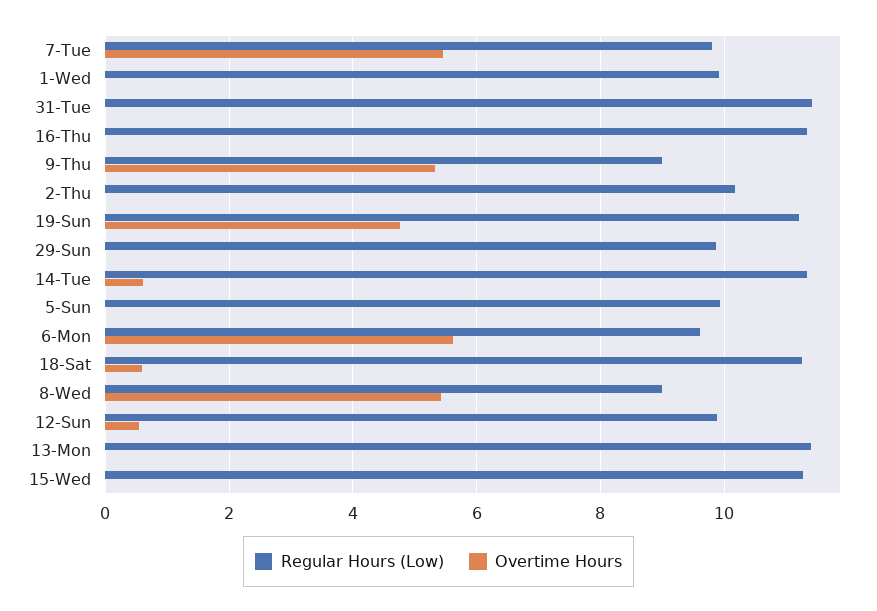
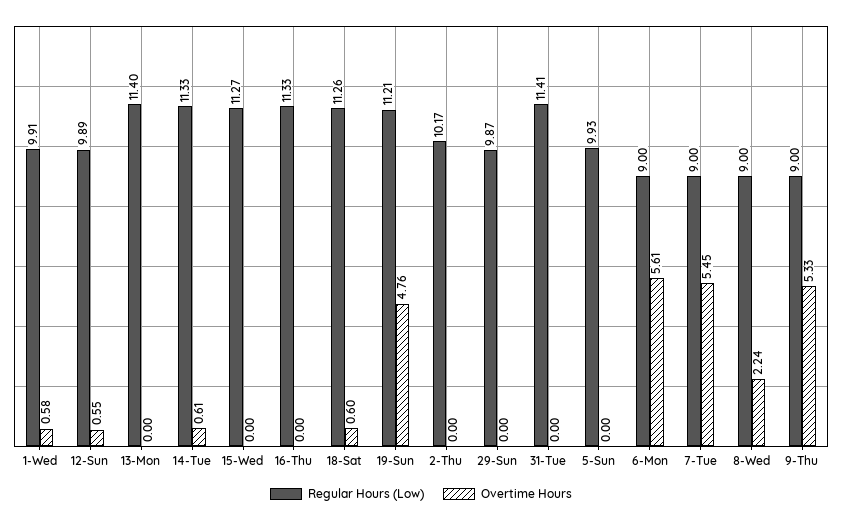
  {
    "Regular Hours (Low)": {
-     "7-Tue": 9.8,
+     "7-Tue": 9,
      "1-Wed": 9.91,
      "31-Tue": 11.41,
      "16-Thu": 11.33,
      "9-Thu": 9,
      "2-Thu": 10.17,
      "19-Sun": 11.21,
      "29-Sun": 9.87,
      "14-Tue": 11.33,
      "5-Sun": 9.93,
-     "6-Mon": 9.6,
+     "6-Mon": 9,
      "18-Sat": 11.26,
      "8-Wed": 9,
      "12-Sun": 9.89,
      "13-Mon": 11.4,
      "15-Wed": 11.27
    },
    "Overtime Hours": {
      "7-Tue": 5.45,
-     "1-Wed": 0,
+     "1-Wed": 0.58,
      "31-Tue": 0,
      "16-Thu": 0,
      "9-Thu": 5.33,
      "2-Thu": 0,
      "19-Sun": 4.76,
      "29-Sun": 0,
      "14-Tue": 0.61,
      "5-Sun": 0,
      "6-Mon": 5.61,
      "18-Sat": 0.6,
-     "8-Wed": 5.4,
+     "8-Wed": 2.24,
      "12-Sun": 0.55,
      "13-Mon": 0,
      "15-Wed": 0
    }
  }

